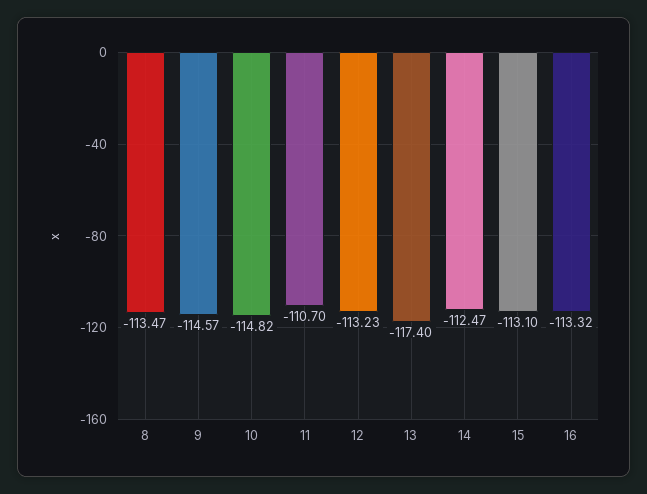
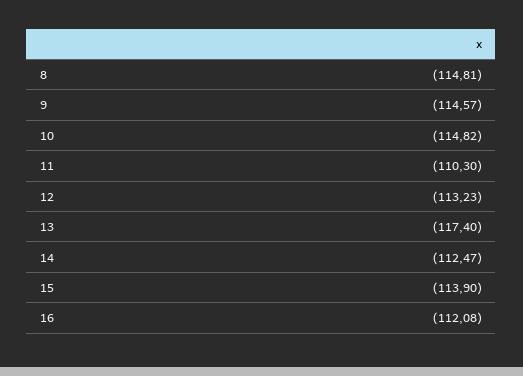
  {
-   "8": -113.47,
+   "8": -114.81,
    "9": -114.57,
    "10": -114.82,
-   "11": -110.7,
+   "11": -110.3,
    "12": -113.23,
    "13": -117.4,
    "14": -112.47,
-   "15": -113.1,
+   "15": -113.9,
-   "16": -113.32
+   "16": -112.08
  }

